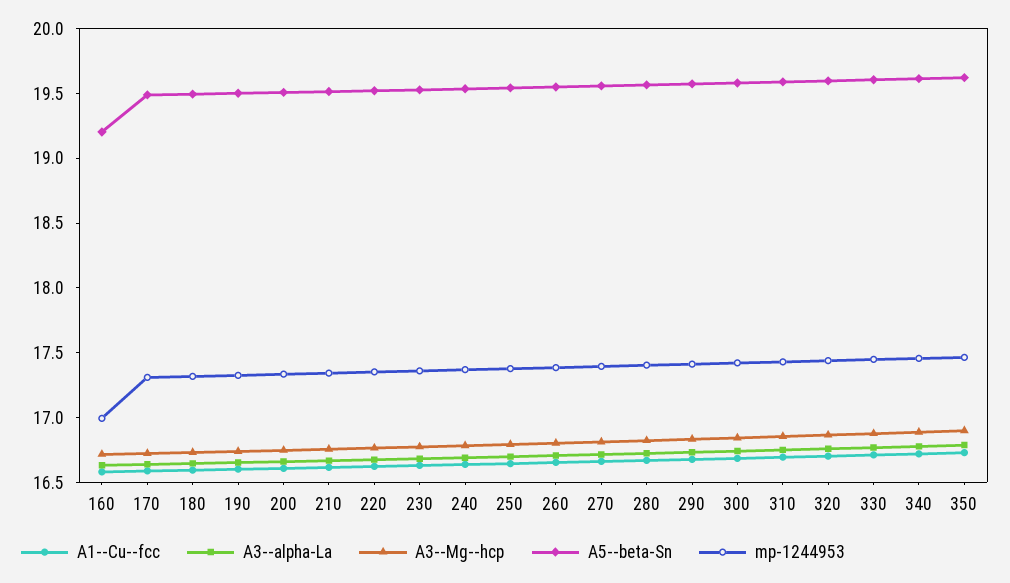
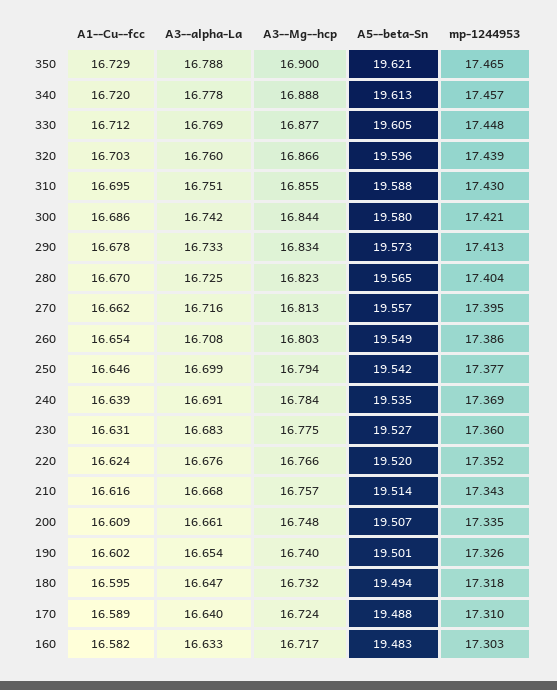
  {
    "A1--Cu--fcc": {
      "160": 16.582,
      "170": 16.589,
      "180": 16.595,
      "190": 16.602,
      "200": 16.609,
      "210": 16.616,
      "220": 16.624,
      "230": 16.631,
      "240": 16.639,
      "250": 16.646,
      "260": 16.654,
      "270": 16.662,
      "280": 16.67,
      "290": 16.678,
      "300": 16.686,
      "310": 16.695,
      "320": 16.703,
      "330": 16.712,
      "340": 16.72,
      "350": 16.729
    },
    "A3--alpha-La": {
      "160": 16.633,
      "170": 16.64,
      "180": 16.647,
      "190": 16.654,
      "200": 16.661,
      "210": 16.668,
      "220": 16.676,
      "230": 16.683,
      "240": 16.691,
      "250": 16.699,
      "260": 16.708,
      "270": 16.716,
      "280": 16.725,
      "290": 16.733,
      "300": 16.742,
      "310": 16.751,
      "320": 16.76,
      "330": 16.769,
      "340": 16.778,
      "350": 16.788
    },
    "A3--Mg--hcp": {
      "160": 16.717,
      "170": 16.724,
      "180": 16.732,
      "190": 16.74,
      "200": 16.748,
      "210": 16.757,
      "220": 16.766,
      "230": 16.775,
      "240": 16.784,
      "250": 16.794,
      "260": 16.803,
      "270": 16.813,
      "280": 16.823,
      "290": 16.834,
      "300": 16.844,
      "310": 16.855,
      "320": 16.866,
      "330": 16.877,
      "340": 16.888,
      "350": 16.9
    },
    "A5--beta-Sn": {
-     "160": 19.2,
+     "160": 19.483,
      "170": 19.488,
      "180": 19.494,
      "190": 19.501,
      "200": 19.507,
      "210": 19.514,
      "220": 19.52,
      "230": 19.527,
      "240": 19.535,
      "250": 19.542,
      "260": 19.549,
      "270": 19.557,
      "280": 19.565,
      "290": 19.573,
      "300": 19.58,
      "310": 19.588,
      "320": 19.596,
      "330": 19.605,
      "340": 19.613,
      "350": 19.621
    },
    "mp-1244953": {
-     "160": 17,
+     "160": 17.303,
      "170": 17.31,
      "180": 17.318,
      "190": 17.326,
      "200": 17.335,
      "210": 17.343,
      "220": 17.352,
      "230": 17.36,
      "240": 17.369,
      "250": 17.377,
      "260": 17.386,
      "270": 17.395,
      "280": 17.404,
      "290": 17.413,
      "300": 17.421,
      "310": 17.43,
      "320": 17.439,
      "330": 17.448,
      "340": 17.457,
      "350": 17.465
    }
  }

